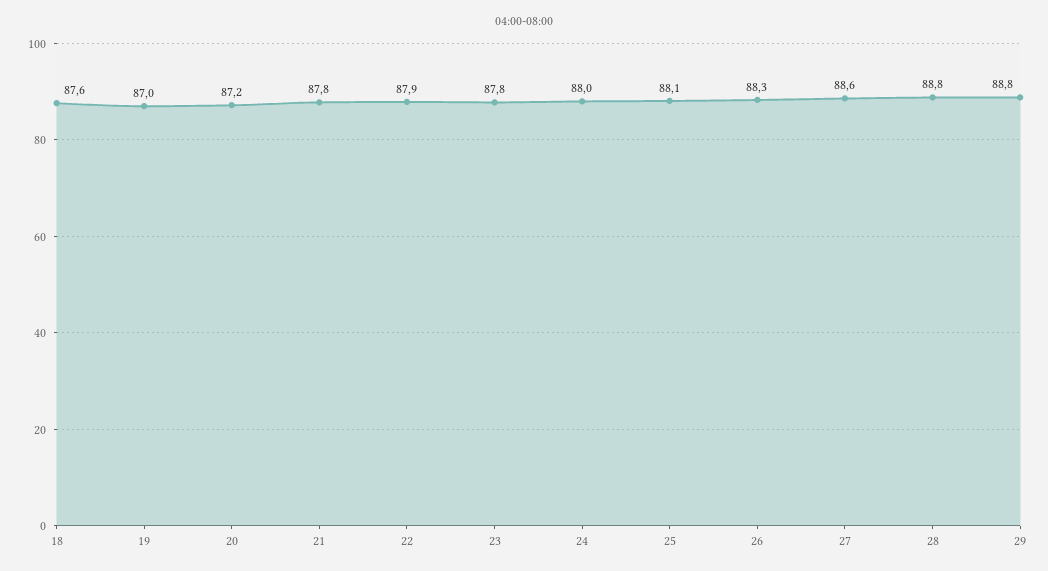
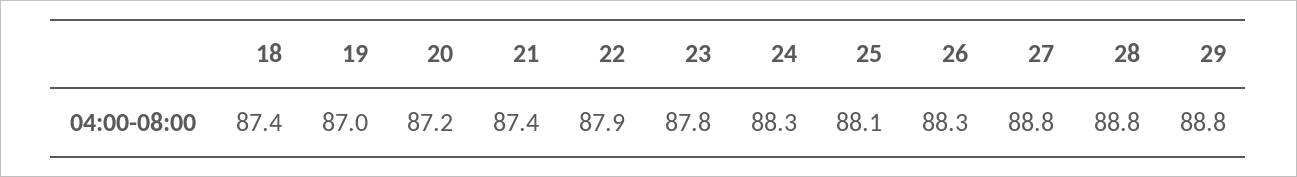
  {
-   "18": 87.6,
+   "18": 87.4,
    "19": 87,
    "20": 87.2,
-   "21": 87.8,
+   "21": 87.4,
    "22": 87.9,
    "23": 87.8,
-   "24": 88,
+   "24": 88.3,
    "25": 88.1,
    "26": 88.3,
-   "27": 88.6,
+   "27": 88.8,
    "28": 88.8,
    "29": 88.8
  }

